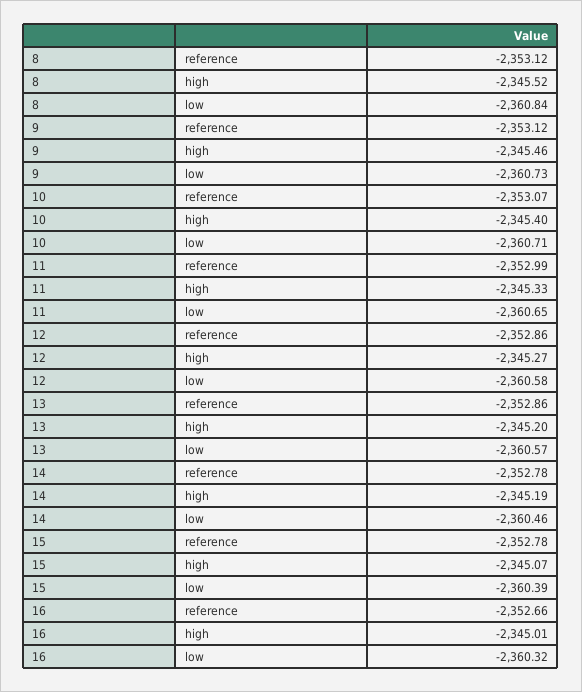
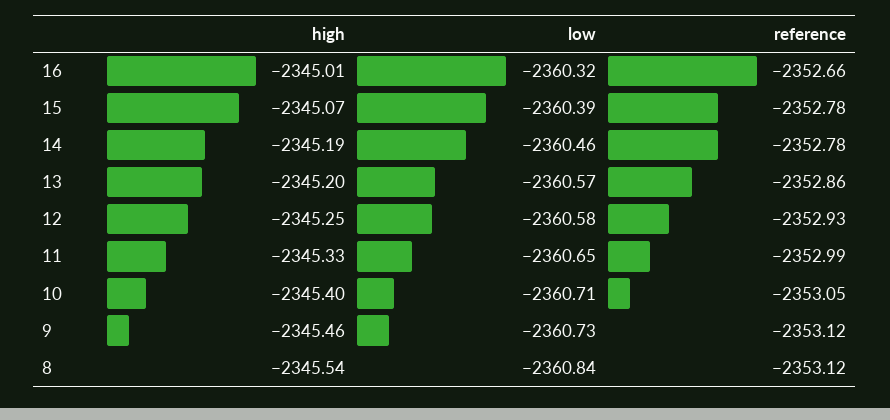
  {
    "8": {
      "reference": -2353.12,
-     "high": -2345.52,
+     "high": -2345.54,
      "low": -2360.84
    },
    "9": {
      "reference": -2353.12,
      "high": -2345.46,
      "low": -2360.73
    },
    "10": {
-     "reference": -2353.07,
+     "reference": -2353.05,
      "high": -2345.4,
      "low": -2360.71
    },
    "11": {
      "reference": -2352.99,
      "high": -2345.33,
      "low": -2360.65
    },
    "12": {
-     "reference": -2352.86,
+     "reference": -2352.93,
-     "high": -2345.27,
+     "high": -2345.25,
      "low": -2360.58
    },
    "13": {
      "reference": -2352.86,
      "high": -2345.2,
      "low": -2360.57
    },
    "14": {
      "reference": -2352.78,
      "high": -2345.19,
      "low": -2360.46
    },
    "15": {
      "reference": -2352.78,
      "high": -2345.07,
      "low": -2360.39
    },
    "16": {
      "reference": -2352.66,
      "high": -2345.01,
      "low": -2360.32
    }
  }

